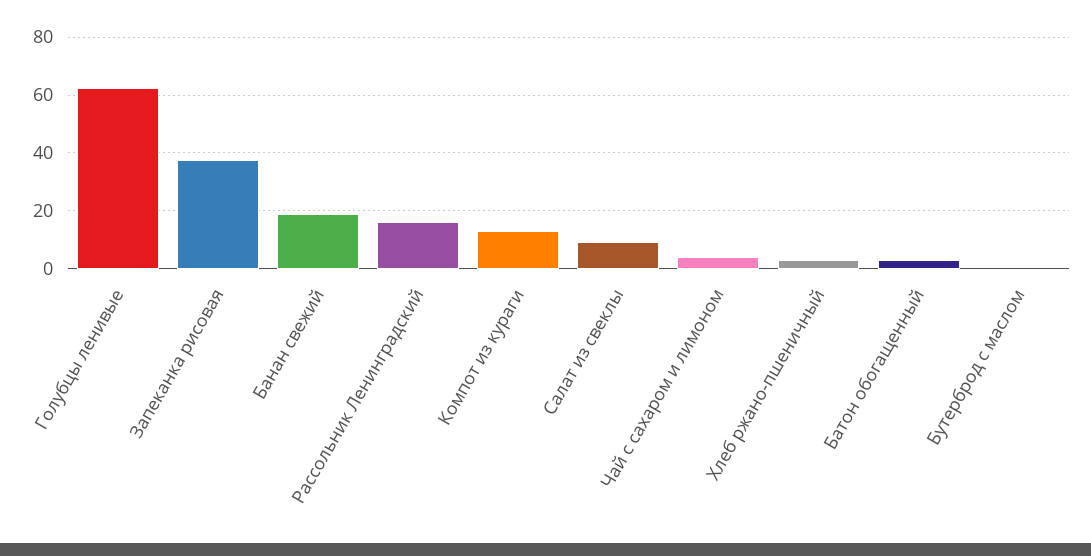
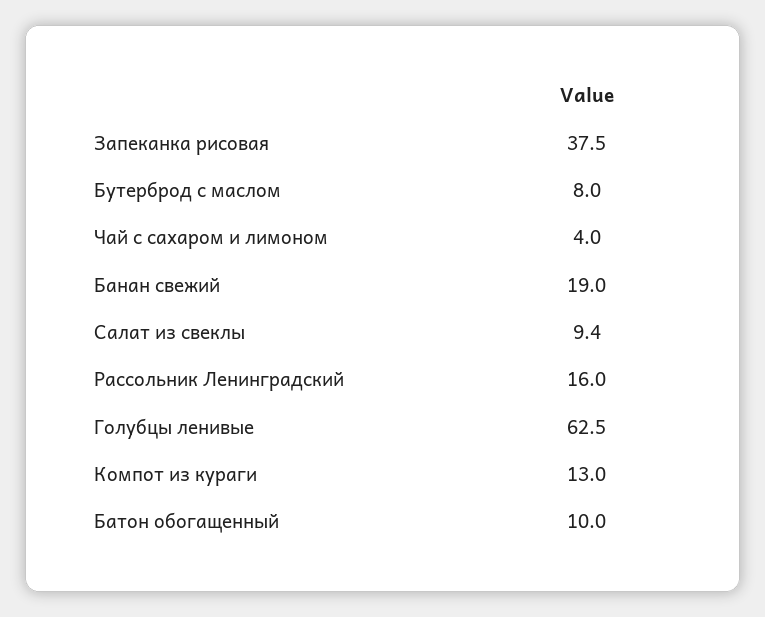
  {
    "Голубцы ленивые": 62.5,
    "Запеканка рисовая": 37.5,
    "Банан свежий": 19,
    "Рассольник Ленинградский": 16,
    "Компот из кураги": 13,
    "Салат из свеклы": 9.4,
    "Чай с сахаром и лимоном": 4,
-   "Хлеб ржано-пшеничный": 2.5,
-   "Батон обогащенный": 2.5,
+   "Батон обогащенный": 10,
-   "Бутерброд с маслом": 0
+   "Бутерброд с маслом": 8
  }

